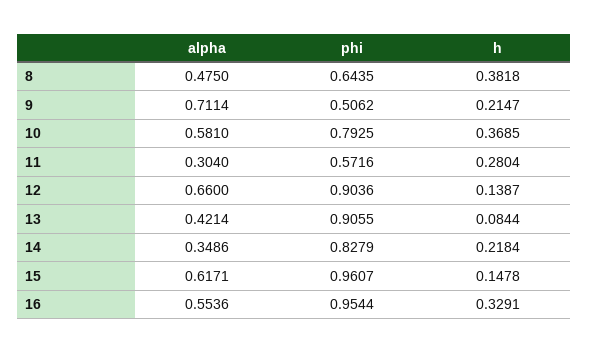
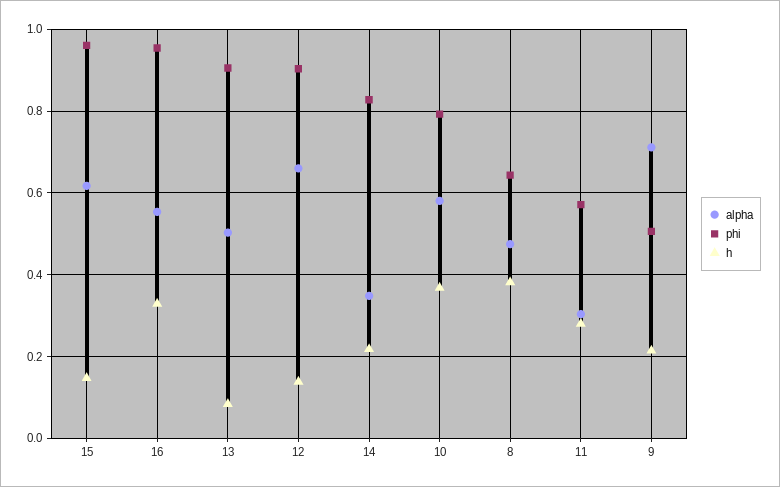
  {
    "alpha": {
      "8": 0.475,
      "9": 0.7114,
      "10": 0.581,
      "11": 0.304,
      "12": 0.66,
-     "13": 0.4214,
+     "13": 0.5,
      "14": 0.3486,
      "15": 0.6171,
      "16": 0.5536
    },
    "phi": {
      "8": 0.6435,
      "9": 0.5062,
      "10": 0.7925,
      "11": 0.5716,
      "12": 0.9036,
      "13": 0.9055,
      "14": 0.8279,
      "15": 0.9607,
      "16": 0.9544
    },
    "h": {
      "8": 0.3818,
      "9": 0.2147,
      "10": 0.3685,
      "11": 0.2804,
      "12": 0.1387,
      "13": 0.0844,
      "14": 0.2184,
      "15": 0.1478,
      "16": 0.3291
    }
  }

